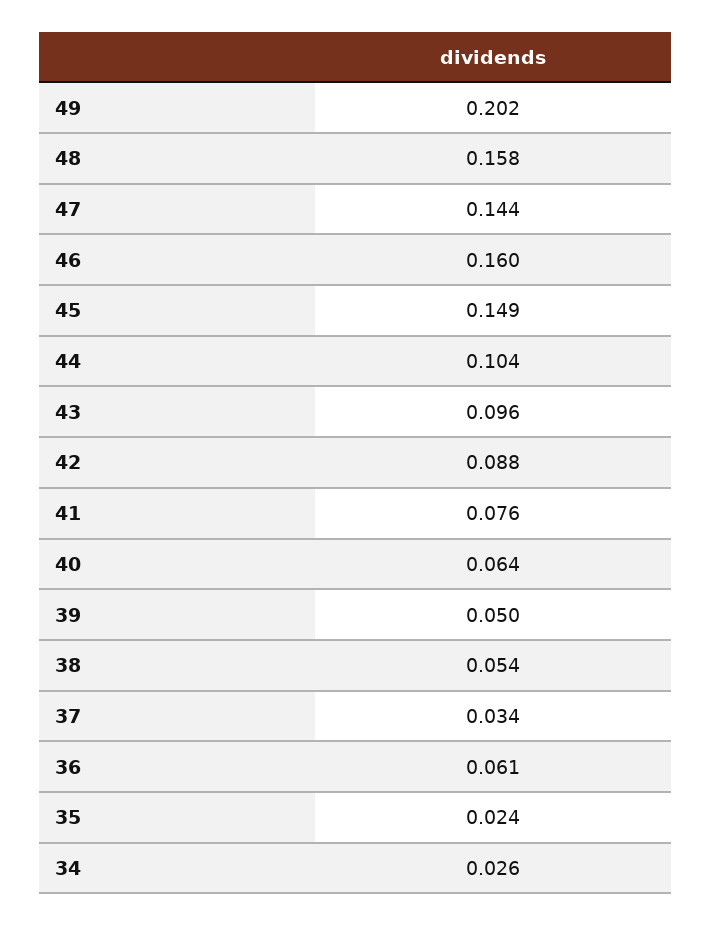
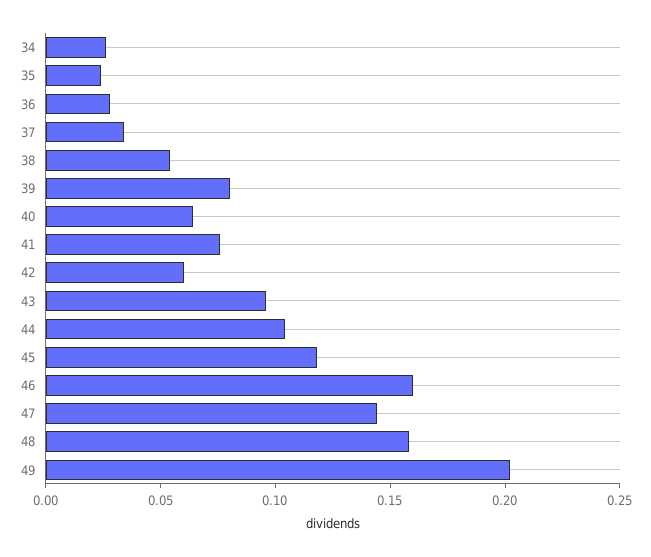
  {
    "49": 0.202,
    "48": 0.158,
    "47": 0.144,
    "46": 0.16,
-   "45": 0.149,
+   "45": 0.12,
    "44": 0.104,
    "43": 0.096,
-   "42": 0.088,
+   "42": 0.06,
    "41": 0.076,
    "40": 0.064,
-   "39": 0.05,
+   "39": 0.08,
    "38": 0.054,
    "37": 0.034,
-   "36": 0.061,
+   "36": 0.03,
    "35": 0.024,
    "34": 0.026
  }

